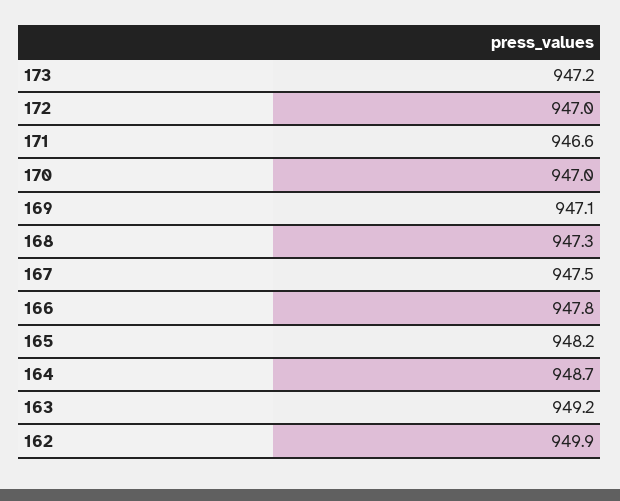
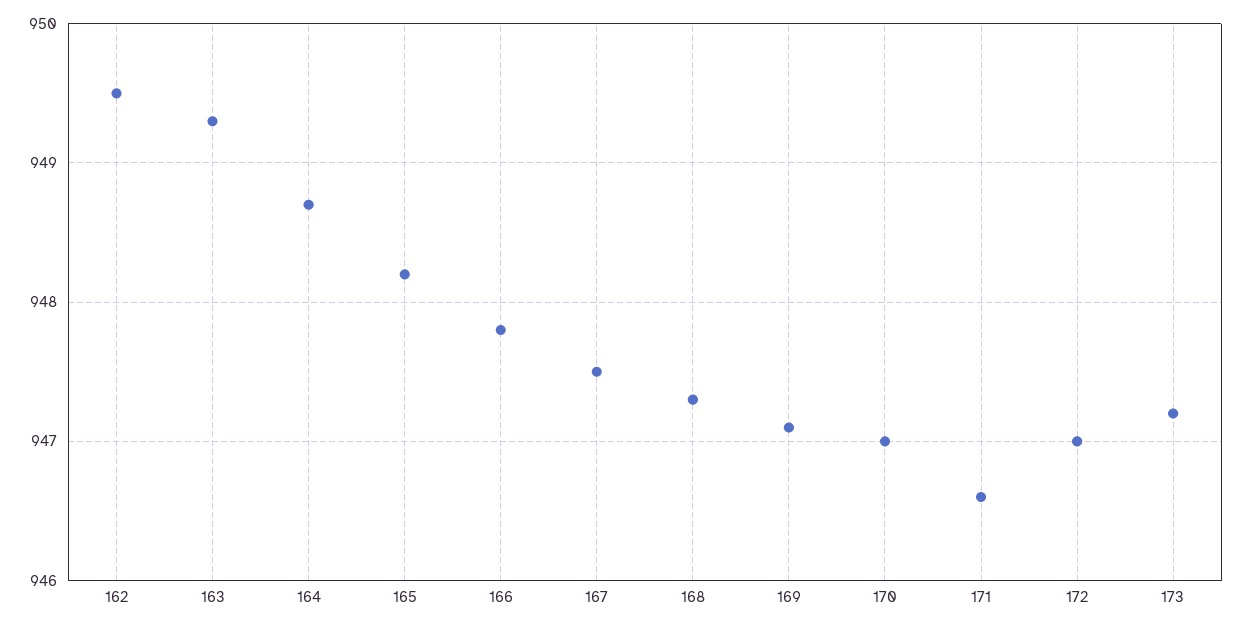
  {
    "173": 947.2,
    "172": 947,
    "171": 946.6,
    "170": 947,
    "169": 947.1,
    "168": 947.3,
    "167": 947.5,
    "166": 947.8,
    "165": 948.2,
    "164": 948.7,
-   "163": 949.2,
+   "163": 949.3,
-   "162": 949.9
+   "162": 949.5
  }

